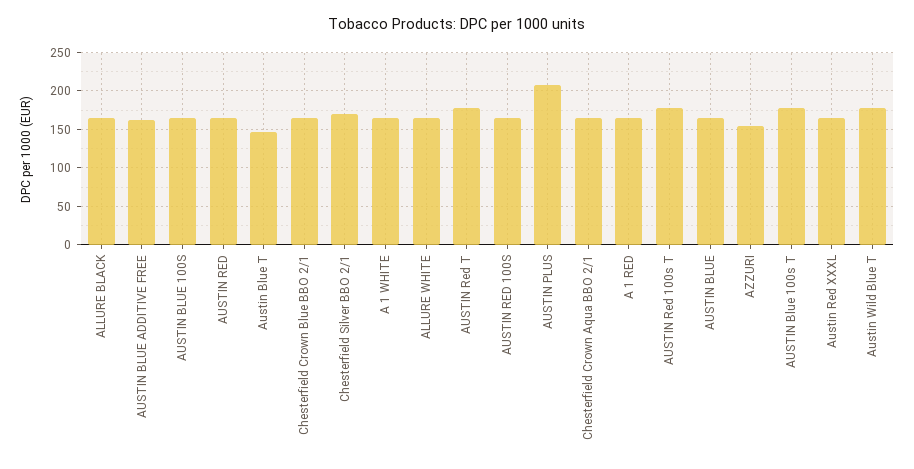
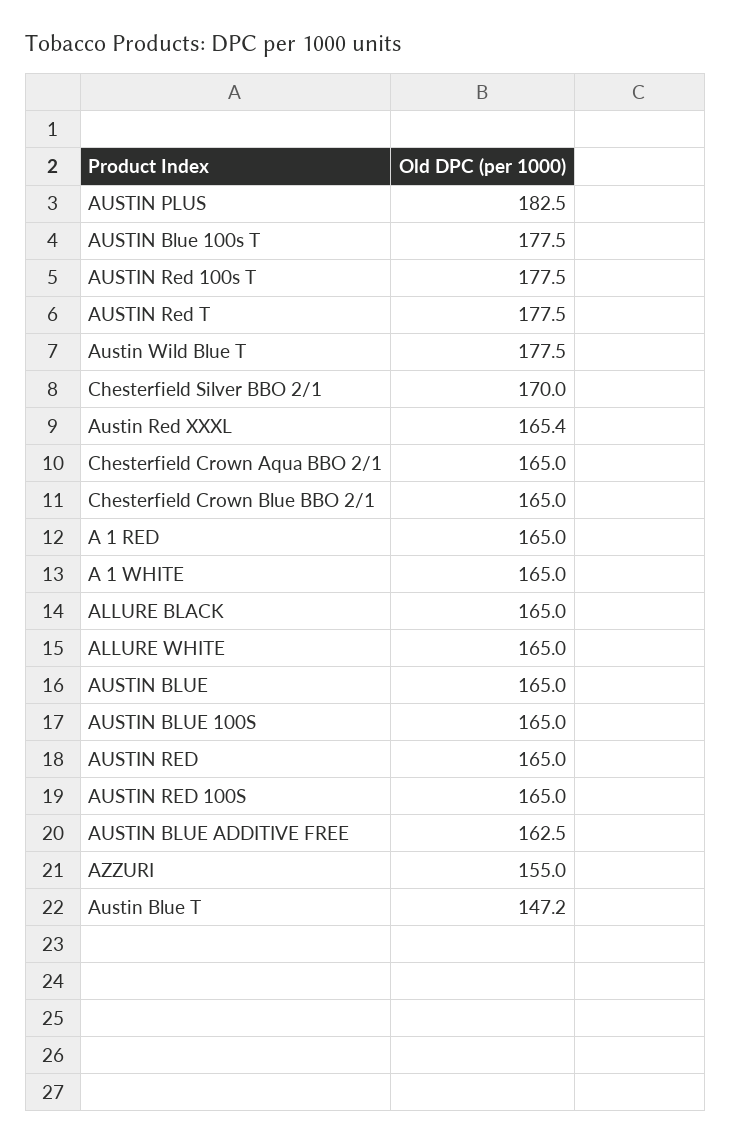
  {
    "ALLURE BLACK": 165,
    "AUSTIN BLUE ADDITIVE FREE": 162.5,
    "AUSTIN BLUE 100S": 165,
    "AUSTIN RED": 165,
    "Austin Blue T": 147.2,
    "Chesterfield Crown Blue BBO 2/1": 165,
    "Chesterfield Silver BBO 2/1": 170,
    "A 1 WHITE": 165,
    "ALLURE WHITE": 165,
    "AUSTIN Red T": 177.5,
    "AUSTIN RED 100S": 165,
-   "AUSTIN PLUS": 210,
+   "AUSTIN PLUS": 182.5,
    "Chesterfield Crown Aqua BBO 2/1": 165,
    "A 1 RED": 165,
    "AUSTIN Red 100s T": 177.5,
    "AUSTIN BLUE": 165,
    "AZZURI": 155,
    "AUSTIN Blue 100s T": 177.5,
    "Austin Red XXXL": 165.4,
    "Austin Wild Blue T": 177.5
  }

